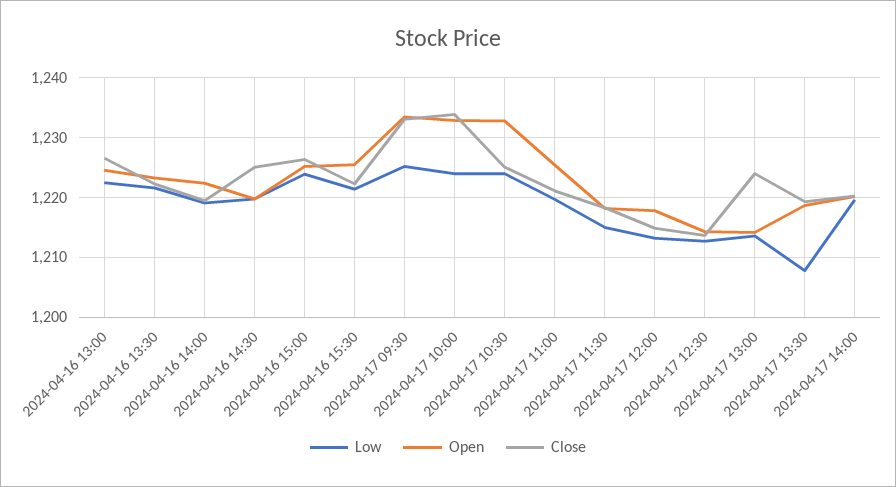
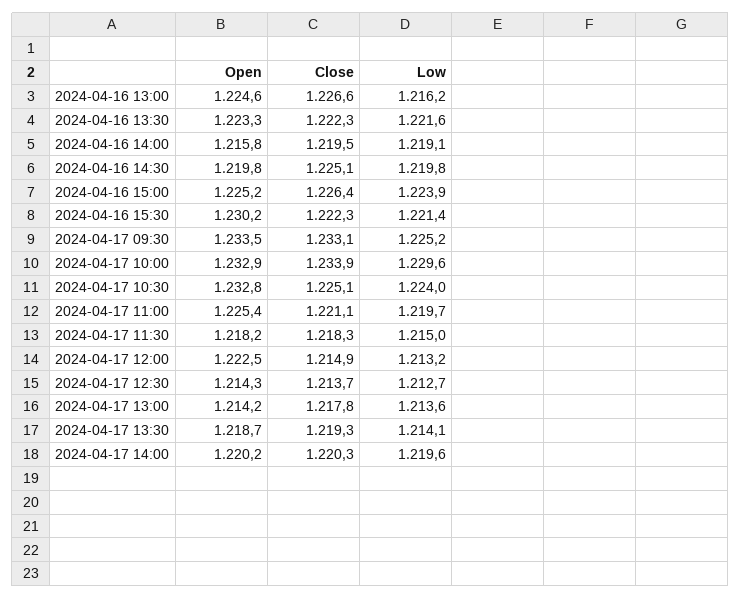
  {
    "Low": {
-     "2024-04-16 13:00": 1222,
+     "2024-04-16 13:00": 1216.2,
      "2024-04-16 13:30": 1221.6,
      "2024-04-16 14:00": 1219.1,
      "2024-04-16 14:30": 1219.8,
      "2024-04-16 15:00": 1223.9,
      "2024-04-16 15:30": 1221.4,
      "2024-04-17 09:30": 1225.2,
-     "2024-04-17 10:00": 1224,
+     "2024-04-17 10:00": 1229.6,
      "2024-04-17 10:30": 1224,
      "2024-04-17 11:00": 1219.7,
      "2024-04-17 11:30": 1215,
      "2024-04-17 12:00": 1213.2,
      "2024-04-17 12:30": 1212.7,
      "2024-04-17 13:00": 1213.6,
-     "2024-04-17 13:30": 1208,
+     "2024-04-17 13:30": 1214.1,
      "2024-04-17 14:00": 1219.6
    },
    "Open": {
      "2024-04-16 13:00": 1224.6,
      "2024-04-16 13:30": 1223.3,
-     "2024-04-16 14:00": 1222,
+     "2024-04-16 14:00": 1215.8,
      "2024-04-16 14:30": 1219.8,
      "2024-04-16 15:00": 1225.2,
-     "2024-04-16 15:30": 1226,
+     "2024-04-16 15:30": 1230.2,
      "2024-04-17 09:30": 1233.5,
      "2024-04-17 10:00": 1232.9,
      "2024-04-17 10:30": 1232.8,
      "2024-04-17 11:00": 1225.4,
      "2024-04-17 11:30": 1218.2,
-     "2024-04-17 12:00": 1218,
+     "2024-04-17 12:00": 1222.5,
      "2024-04-17 12:30": 1214.3,
      "2024-04-17 13:00": 1214.2,
      "2024-04-17 13:30": 1218.7,
      "2024-04-17 14:00": 1220.2
    },
    "Close": {
      "2024-04-16 13:00": 1226.6,
      "2024-04-16 13:30": 1222.3,
      "2024-04-16 14:00": 1219.5,
      "2024-04-16 14:30": 1225.1,
      "2024-04-16 15:00": 1226.4,
      "2024-04-16 15:30": 1222.3,
      "2024-04-17 09:30": 1233.1,
      "2024-04-17 10:00": 1233.9,
      "2024-04-17 10:30": 1225.1,
      "2024-04-17 11:00": 1221.1,
      "2024-04-17 11:30": 1218.3,
      "2024-04-17 12:00": 1214.9,
      "2024-04-17 12:30": 1213.7,
-     "2024-04-17 13:00": 1224,
+     "2024-04-17 13:00": 1217.8,
      "2024-04-17 13:30": 1219.3,
      "2024-04-17 14:00": 1220.3
    }
  }

